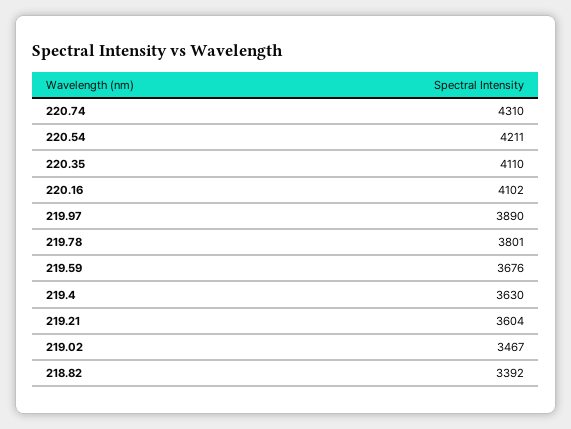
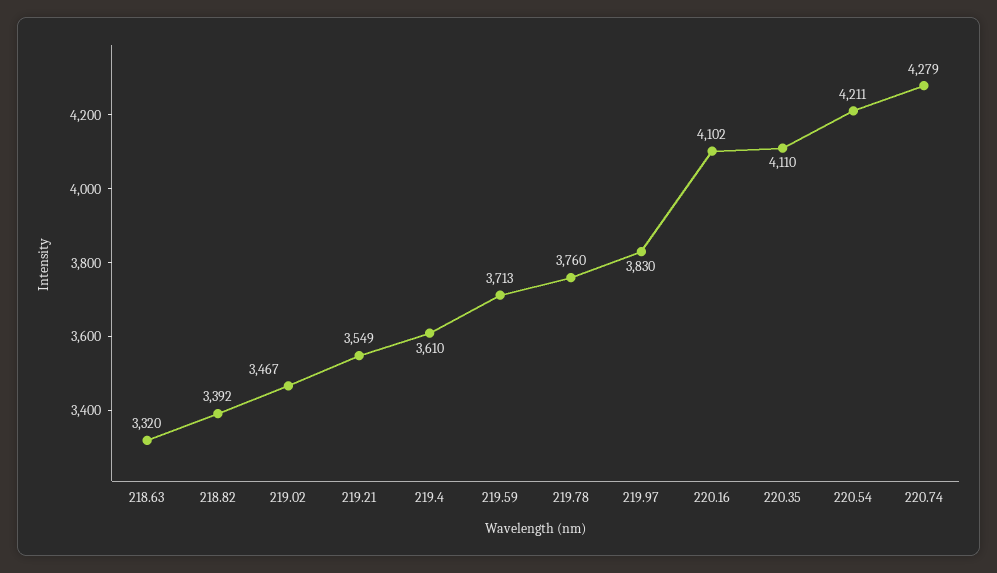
  {
-   "220.74": 4310,
+   "220.74": 4279,
    "220.54": 4211,
    "220.35": 4110,
    "220.16": 4102,
-   "219.97": 3890,
+   "219.97": 3830,
-   "219.78": 3801,
+   "219.78": 3760,
-   "219.59": 3676,
+   "219.59": 3713,
-   "219.4": 3630,
+   "219.4": 3610,
-   "219.21": 3604,
+   "219.21": 3549,
    "219.02": 3467,
-   "218.82": 3392
+   "218.82": 3392,
+   "218.63": 3320
  }

